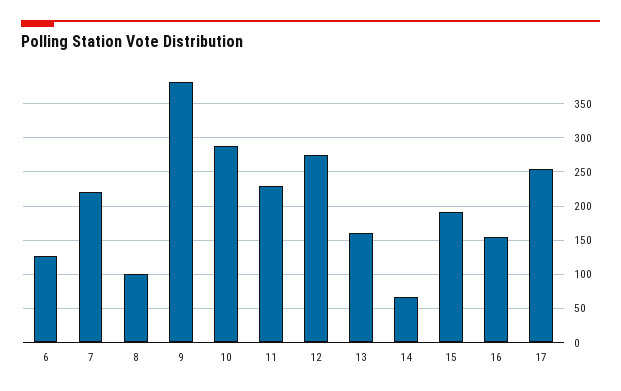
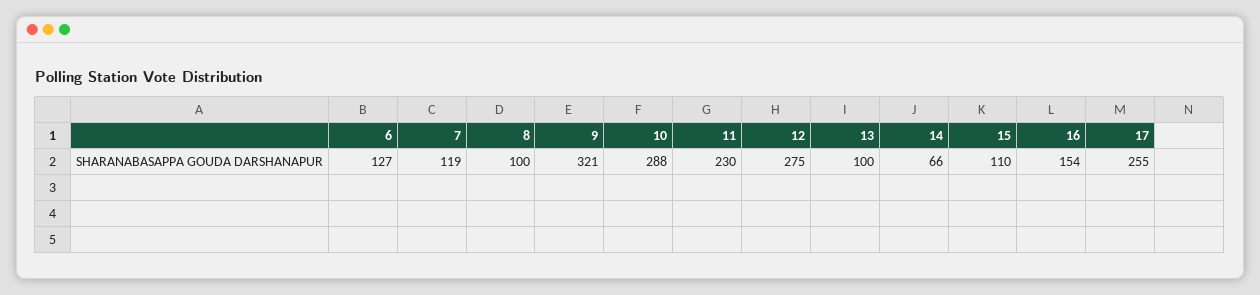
  {
    "6": 127,
-   "7": 220,
+   "7": 119,
    "8": 100,
-   "9": 380,
+   "9": 321,
    "10": 288,
    "11": 230,
    "12": 275,
-   "13": 160,
+   "13": 100,
    "14": 66,
-   "15": 190,
+   "15": 110,
    "16": 154,
    "17": 255
  }

